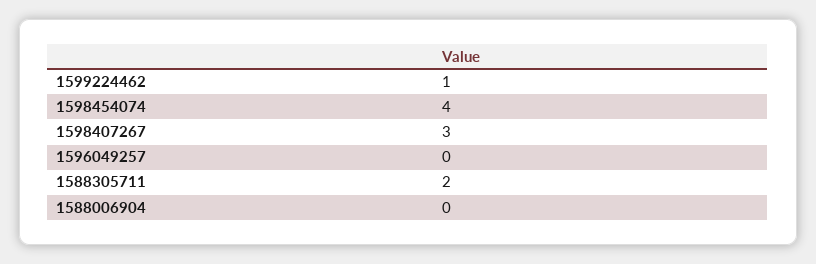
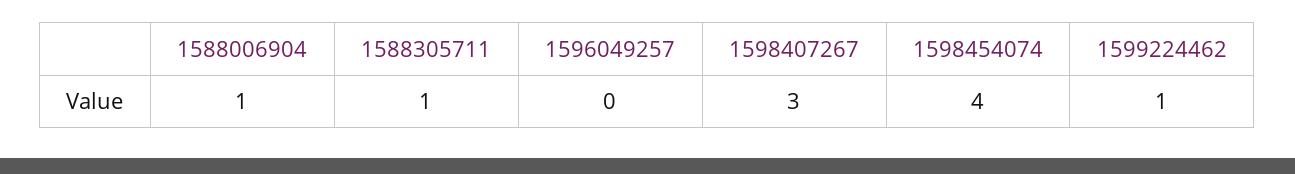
  {
    "1599224462": 1,
    "1598454074": 4,
    "1598407267": 3,
    "1596049257": 0,
-   "1588305711": 2,
+   "1588305711": 1,
-   "1588006904": 0
+   "1588006904": 1
  }

